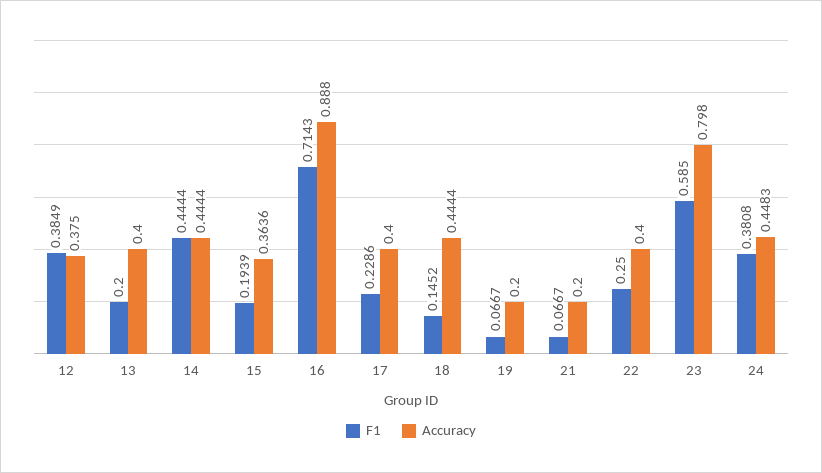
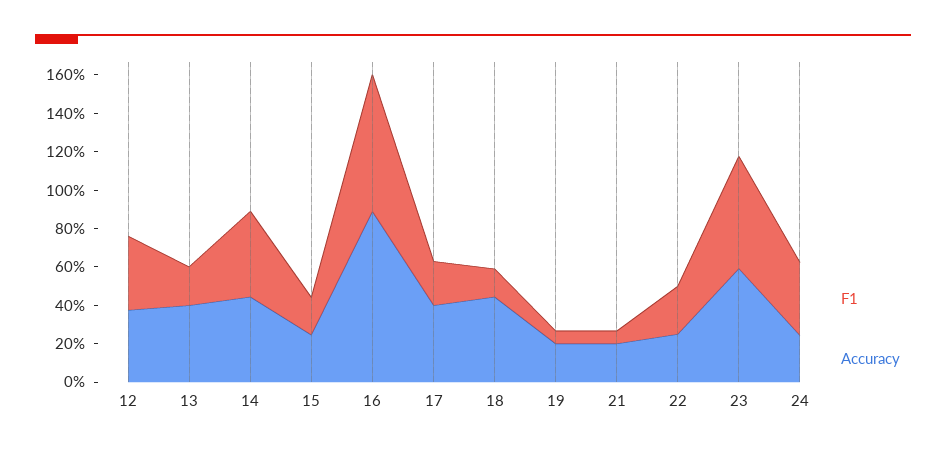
  {
    "F1": {
      "12": 0.3849,
      "13": 0.2,
      "14": 0.4444,
      "15": 0.1939,
      "16": 0.7143,
      "17": 0.2286,
      "18": 0.1452,
      "19": 0.0667,
      "21": 0.0667,
      "22": 0.25,
      "23": 0.585,
      "24": 0.3808
    },
    "Accuracy": {
      "12": 0.375,
      "13": 0.4,
      "14": 0.4444,
-     "15": 0.3636,
+     "15": 0.25,
      "16": 0.888,
      "17": 0.4,
      "18": 0.4444,
      "19": 0.2,
      "21": 0.2,
-     "22": 0.4,
+     "22": 0.25,
-     "23": 0.798,
+     "23": 0.6,
-     "24": 0.4483
+     "24": 0.25
    }
  }

